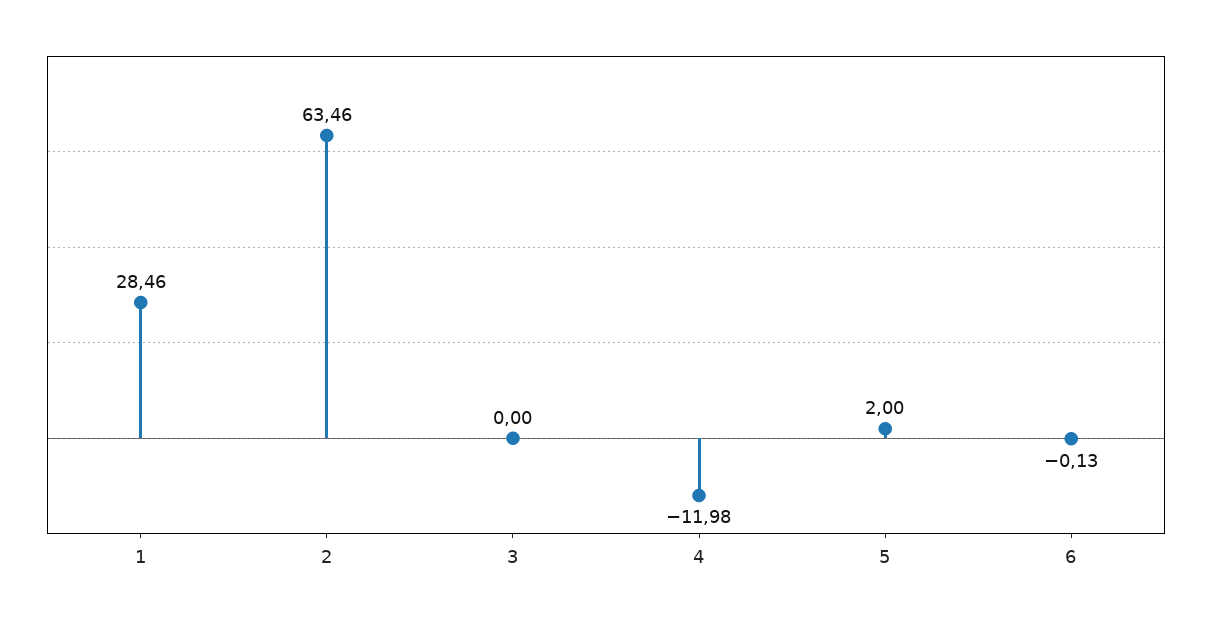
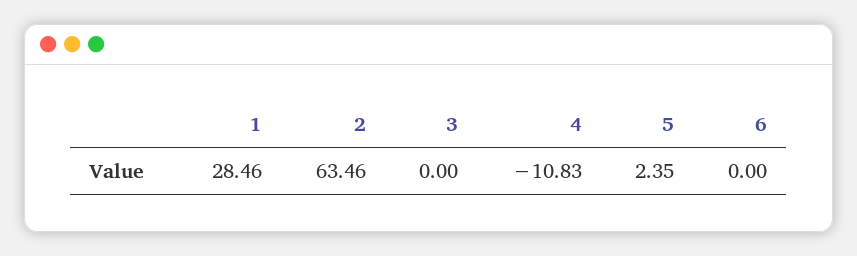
  {
    "1": 28.46,
    "2": 63.46,
    "3": 0,
-   "4": -11.98,
+   "4": -10.83,
-   "5": 2,
+   "5": 2.35,
-   "6": -0.13
+   "6": 0
  }

